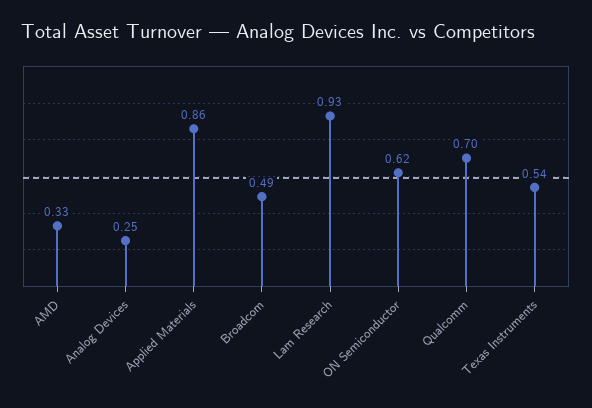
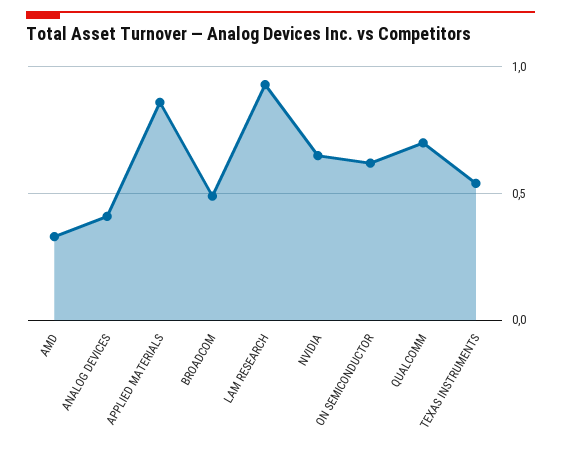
  {
    "AMD": 0.33,
-   "Analog Devices": 0.25,
+   "Analog Devices": 0.4,
    "Applied Materials": 0.86,
    "Broadcom": 0.49,
    "Lam Research": 0.93,
    "ON Semiconductor": 0.62,
    "Qualcomm": 0.7,
-   "Texas Instruments": 0.54
+   "Texas Instruments": 0.54,
+   "NVIDIA": 0.65
  }

